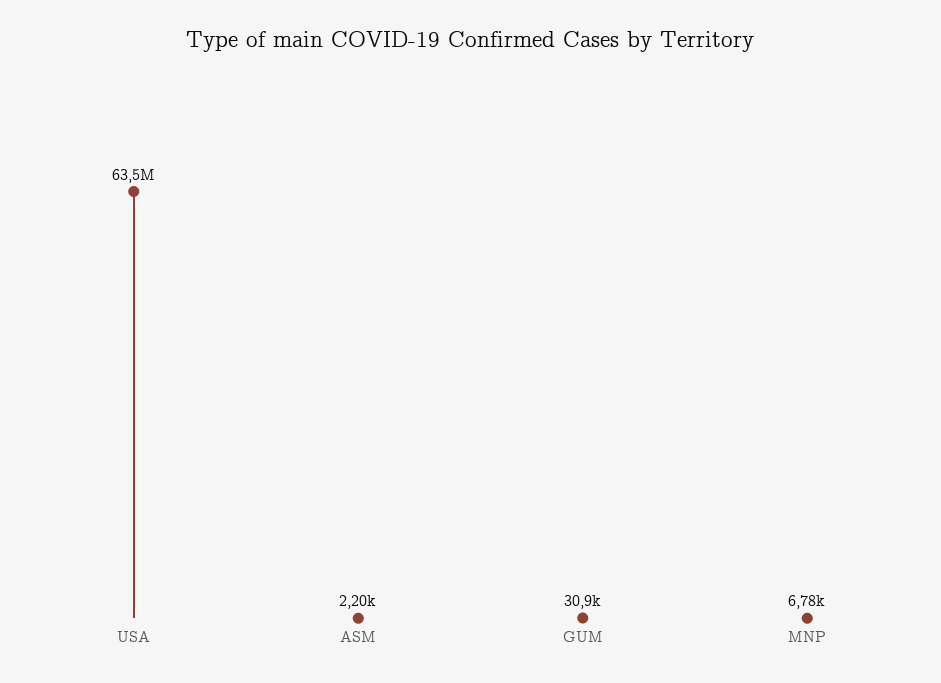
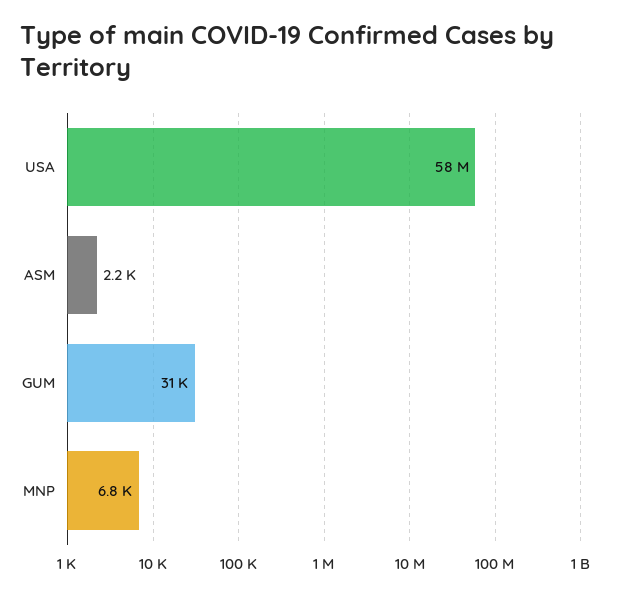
  {
-   "USA": 63500000,
+   "USA": 58000000,
    "ASM": 2200,
    "GUM": 30900,
    "MNP": 6780
  }

